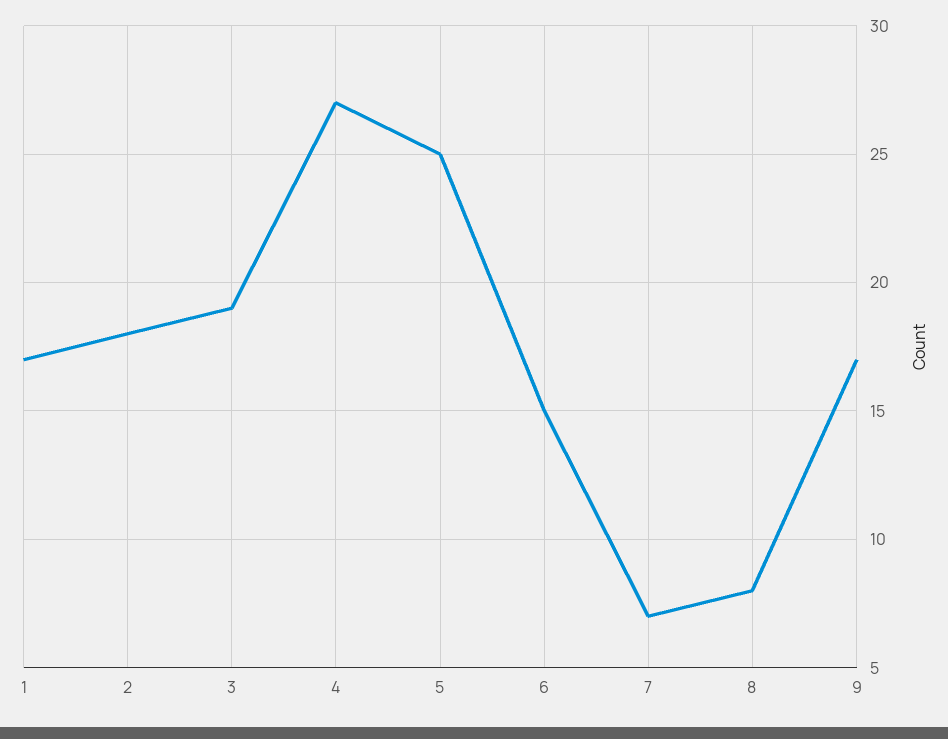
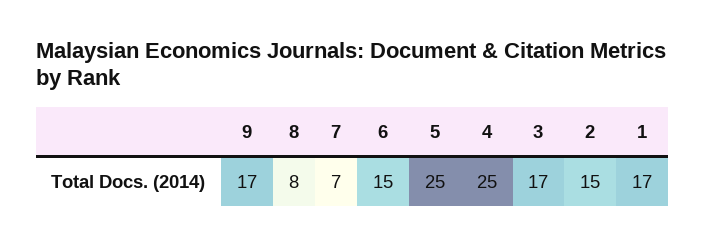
  {
    "1": 17,
-   "2": 18,
+   "2": 15,
-   "3": 19,
+   "3": 17,
-   "4": 27,
+   "4": 25,
    "5": 25,
    "6": 15,
    "7": 7,
    "8": 8,
    "9": 17
  }

